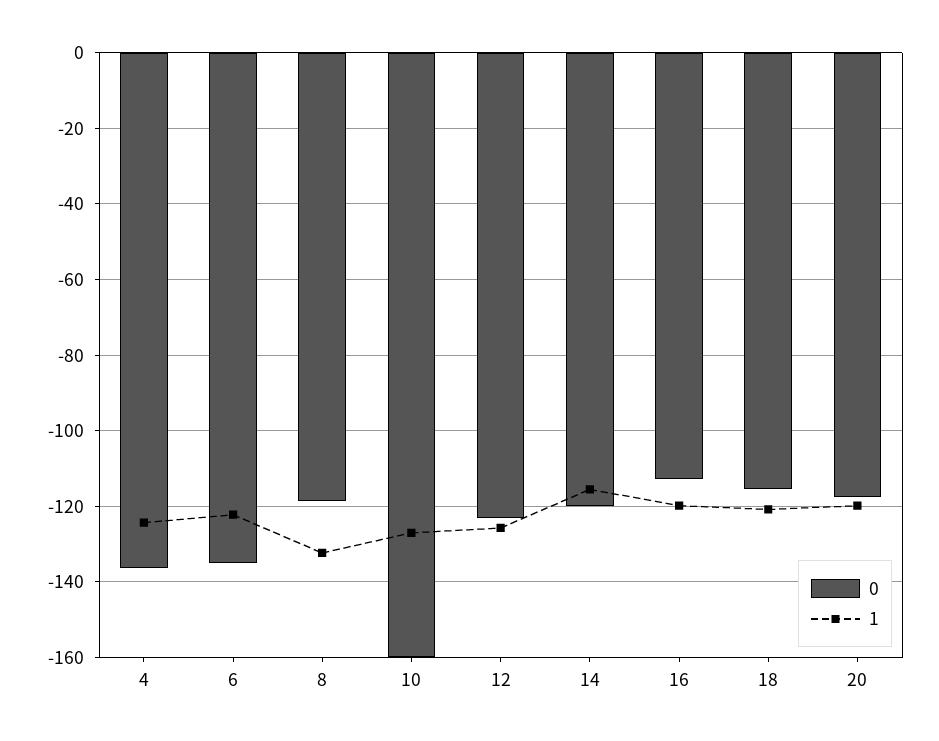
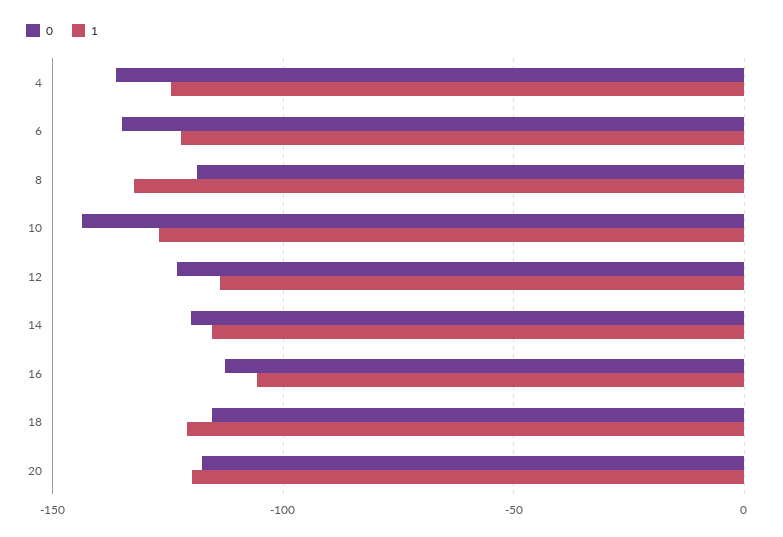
  {
    "0": {
      "4": -136,
      "6": -136,
      "8": -118,
-     "10": -160,
+     "10": -145,
      "12": -124,
      "14": -120,
      "16": -112,
      "18": -116,
      "20": -118
    },
    "1": {
      "4": -124,
      "6": -122,
      "8": -132,
      "10": -128,
-     "12": -126,
+     "12": -115,
      "14": -116,
-     "16": -120,
+     "16": -105,
      "18": -120,
      "20": -120
    }
  }

